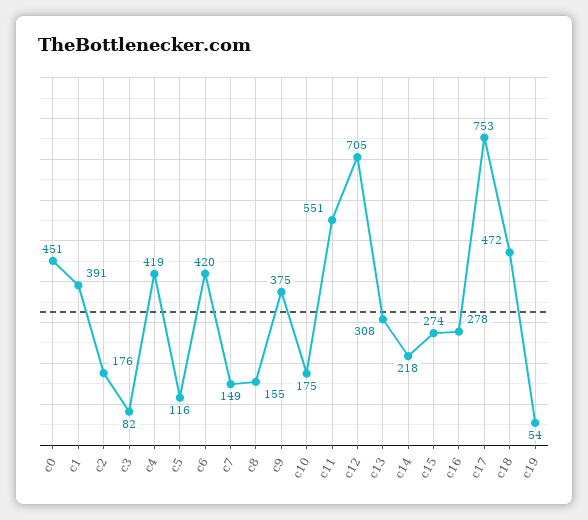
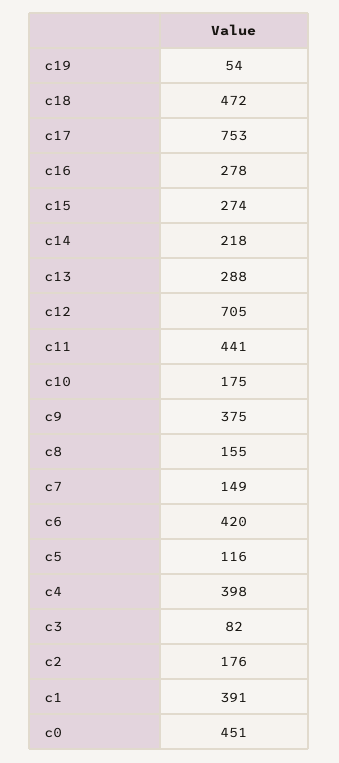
  {
    "c0": 451,
    "c1": 391,
    "c2": 176,
    "c3": 82,
-   "c4": 419,
+   "c4": 398,
    "c5": 116,
    "c6": 420,
    "c7": 149,
    "c8": 155,
    "c9": 375,
    "c10": 175,
-   "c11": 551,
+   "c11": 441,
    "c12": 705,
-   "c13": 308,
+   "c13": 288,
    "c14": 218,
    "c15": 274,
    "c16": 278,
    "c17": 753,
    "c18": 472,
    "c19": 54
  }

